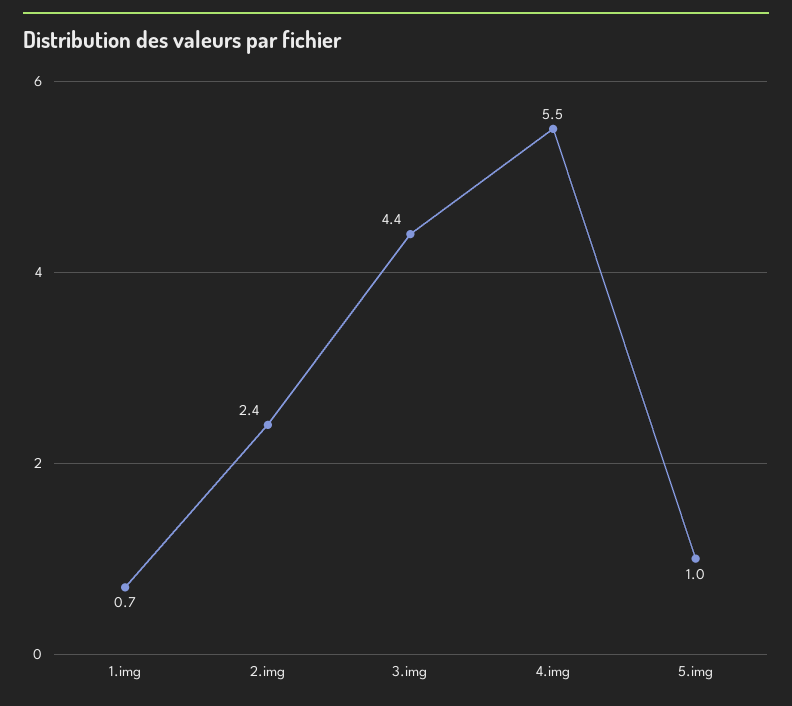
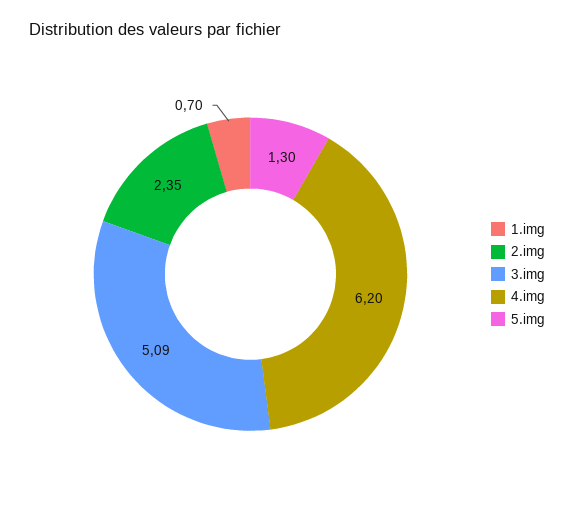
  {
    "1.img": 0.7,
    "2.img": 2.35,
-   "3.img": 4.4,
+   "3.img": 5.09,
-   "4.img": 5.5,
+   "4.img": 6.2,
-   "5.img": 1
+   "5.img": 1.3
  }

